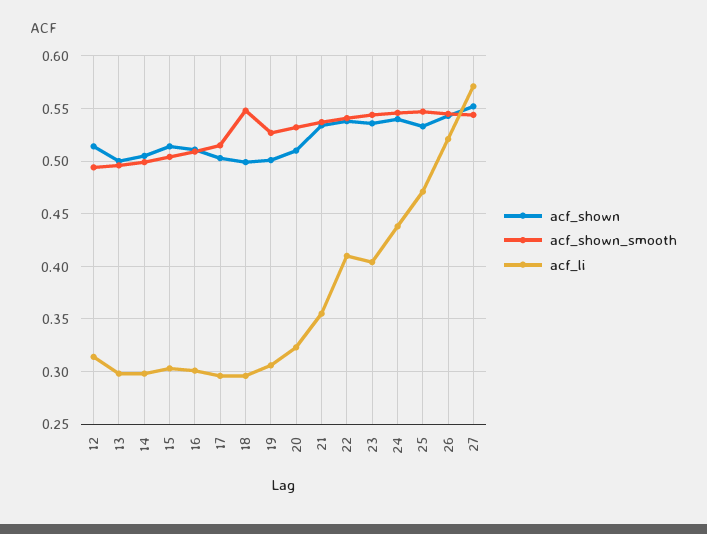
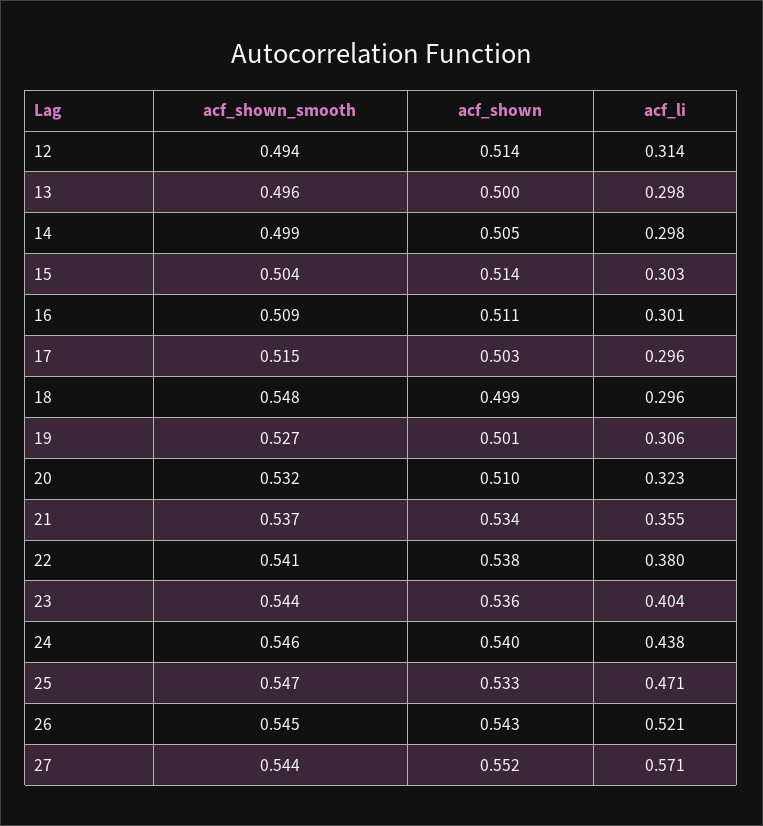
  {
    "acf_shown": {
      "12": 0.514,
      "13": 0.5,
      "14": 0.505,
      "15": 0.514,
      "16": 0.511,
      "17": 0.503,
      "18": 0.499,
      "19": 0.501,
      "20": 0.51,
      "21": 0.534,
      "22": 0.538,
      "23": 0.536,
      "24": 0.54,
      "25": 0.533,
      "26": 0.543,
      "27": 0.552
    },
    "acf_shown_smooth": {
      "12": 0.494,
      "13": 0.496,
      "14": 0.499,
      "15": 0.504,
      "16": 0.509,
      "17": 0.515,
      "18": 0.548,
      "19": 0.527,
      "20": 0.532,
      "21": 0.537,
      "22": 0.541,
      "23": 0.544,
      "24": 0.546,
      "25": 0.547,
      "26": 0.545,
      "27": 0.544
    },
    "acf_li": {
      "12": 0.314,
      "13": 0.298,
      "14": 0.298,
      "15": 0.303,
      "16": 0.301,
      "17": 0.296,
      "18": 0.296,
      "19": 0.306,
      "20": 0.323,
      "21": 0.355,
-     "22": 0.41,
+     "22": 0.38,
      "23": 0.404,
      "24": 0.438,
      "25": 0.471,
      "26": 0.521,
      "27": 0.571
    }
  }

